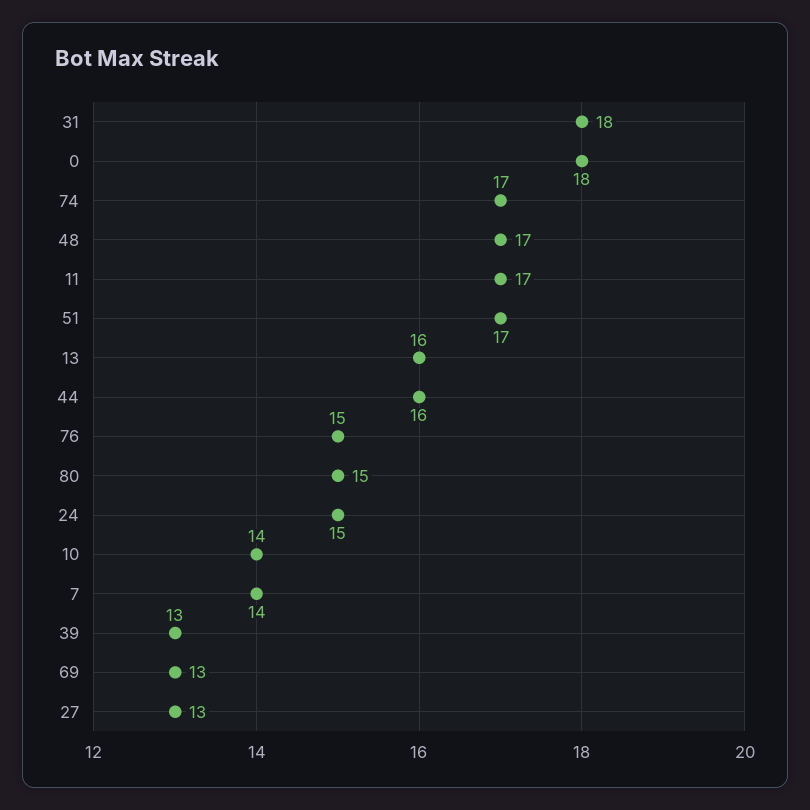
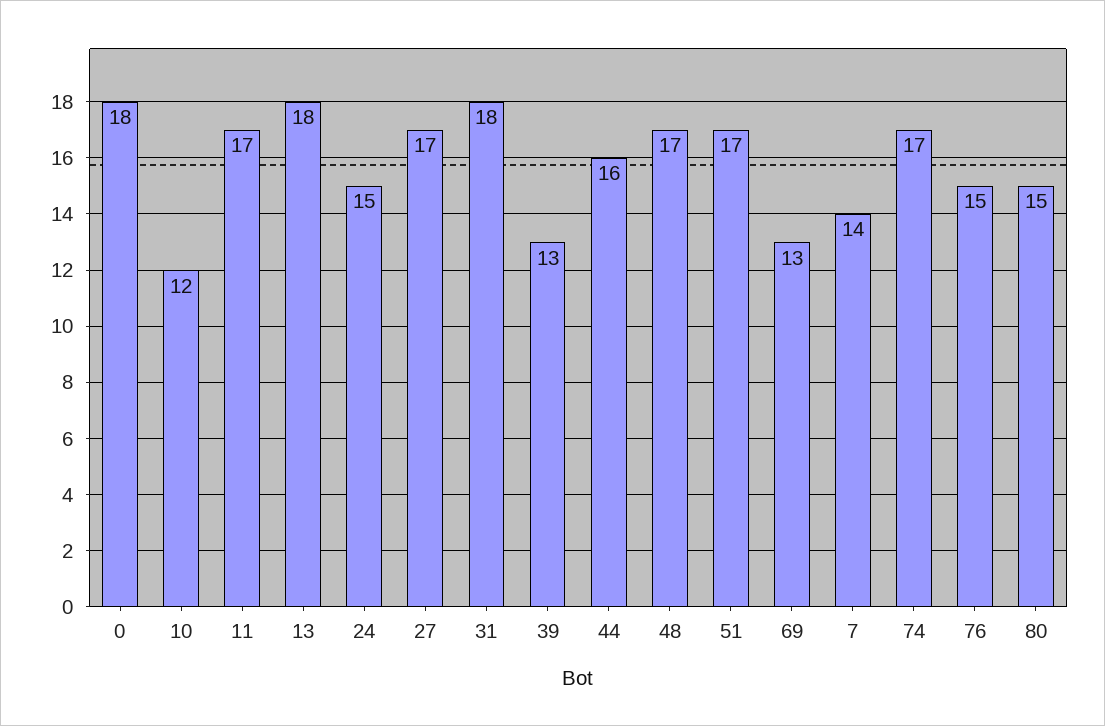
  {
    "31": 18,
    "0": 18,
    "74": 17,
    "48": 17,
    "11": 17,
    "51": 17,
-   "13": 16,
+   "13": 18,
    "44": 16,
    "76": 15,
    "80": 15,
    "24": 15,
-   "10": 14,
+   "10": 12,
    "7": 14,
    "39": 13,
    "69": 13,
-   "27": 13
+   "27": 17
  }

